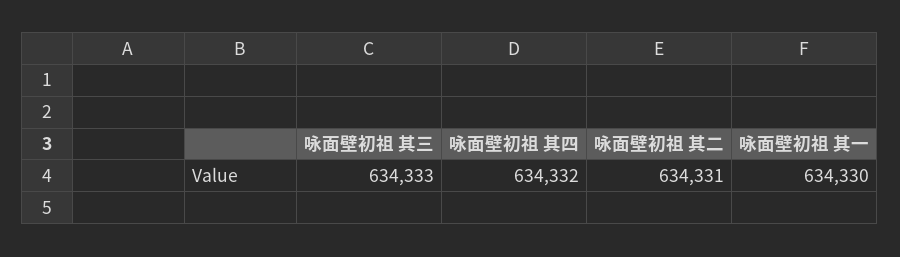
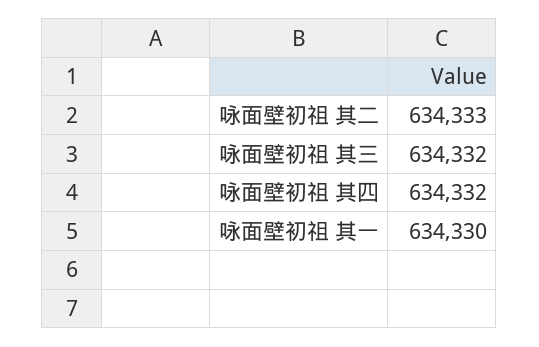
  {
-   "咏面壁初祖 其三": 634333,
+   "咏面壁初祖 其三": 634332,
    "咏面壁初祖 其四": 634332,
-   "咏面壁初祖 其二": 634331,
+   "咏面壁初祖 其二": 634333,
    "咏面壁初祖 其一": 634330
  }

